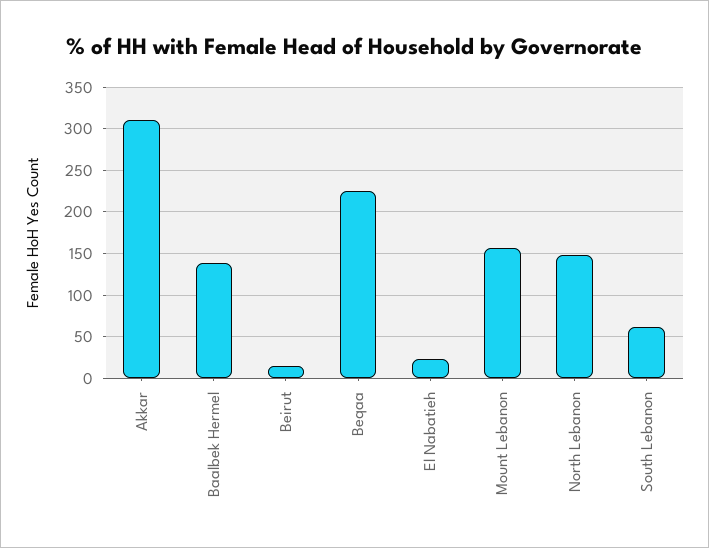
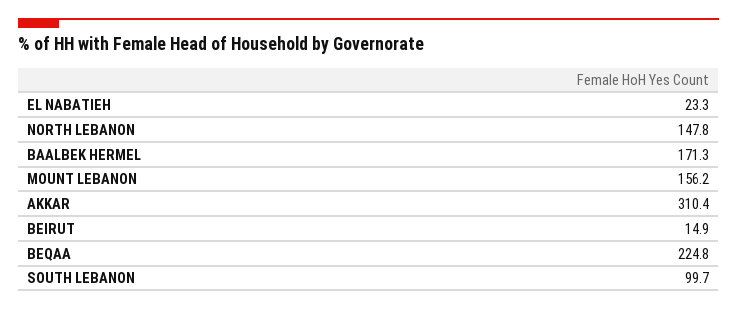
  {
    "Akkar": 310.4,
-   "Baalbek Hermel": 140,
+   "Baalbek Hermel": 171.3,
    "Beirut": 14.9,
    "Beqaa": 224.8,
    "El Nabatieh": 23.3,
    "Mount Lebanon": 156.2,
    "North Lebanon": 147.8,
-   "South Lebanon": 60
+   "South Lebanon": 99.7
  }

